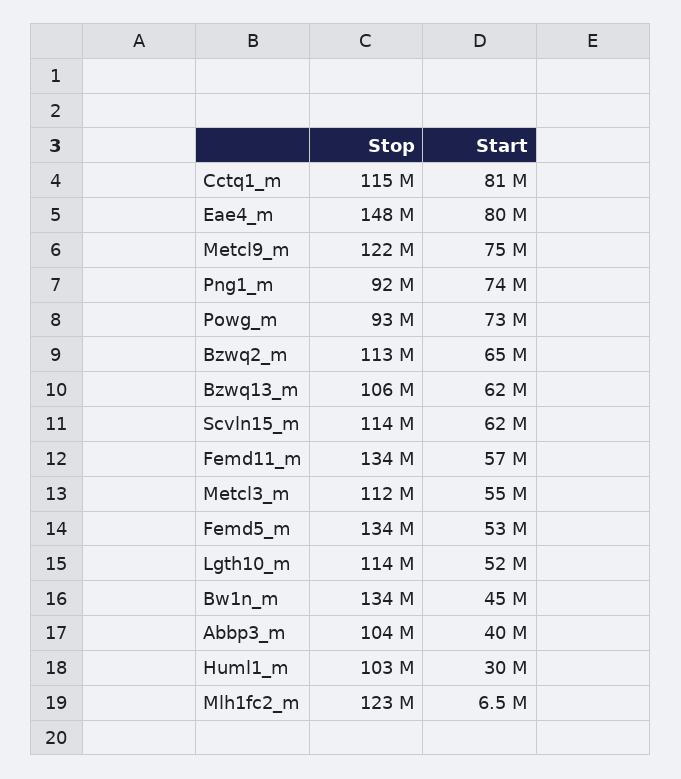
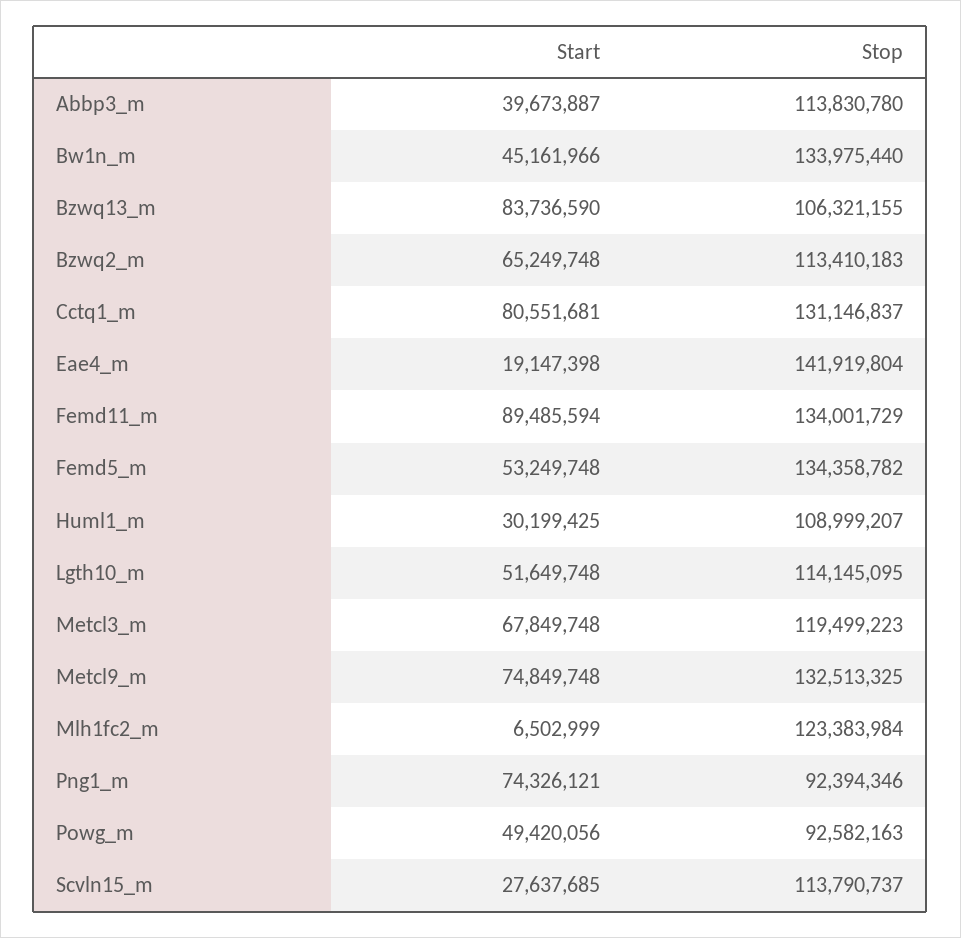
  {
    "Stop": {
-     "Cctq1_m": 115000000,
+     "Cctq1_m": 131146837,
-     "Eae4_m": 148000000,
+     "Eae4_m": 141919804,
-     "Metcl9_m": 122000000,
+     "Metcl9_m": 132513325,
      "Png1_m": 92394346,
      "Powg_m": 92582163,
      "Bzwq2_m": 113410183,
      "Bzwq13_m": 106321155,
      "Scvln15_m": 113790737,
      "Femd11_m": 134001729,
-     "Metcl3_m": 112000000,
+     "Metcl3_m": 119499223,
      "Femd5_m": 134358782,
      "Lgth10_m": 114145095,
      "Bw1n_m": 133975440,
-     "Abbp3_m": 104000000,
+     "Abbp3_m": 113830780,
-     "Huml1_m": 103000000,
+     "Huml1_m": 108999207,
      "Mlh1fc2_m": 123383984
    },
    "Start": {
      "Cctq1_m": 80551681,
-     "Eae4_m": 80000000,
+     "Eae4_m": 19147398,
      "Metcl9_m": 74849748,
      "Png1_m": 74326121,
-     "Powg_m": 73000000,
+     "Powg_m": 49420056,
      "Bzwq2_m": 65249748,
-     "Bzwq13_m": 62000000,
+     "Bzwq13_m": 83736590,
-     "Scvln15_m": 62000000,
+     "Scvln15_m": 27637685,
-     "Femd11_m": 57000000,
+     "Femd11_m": 89485594,
-     "Metcl3_m": 55000000,
+     "Metcl3_m": 67849748,
      "Femd5_m": 53249748,
      "Lgth10_m": 51649748,
      "Bw1n_m": 45161966,
      "Abbp3_m": 39673887,
      "Huml1_m": 30199425,
      "Mlh1fc2_m": 6502999
    }
  }

